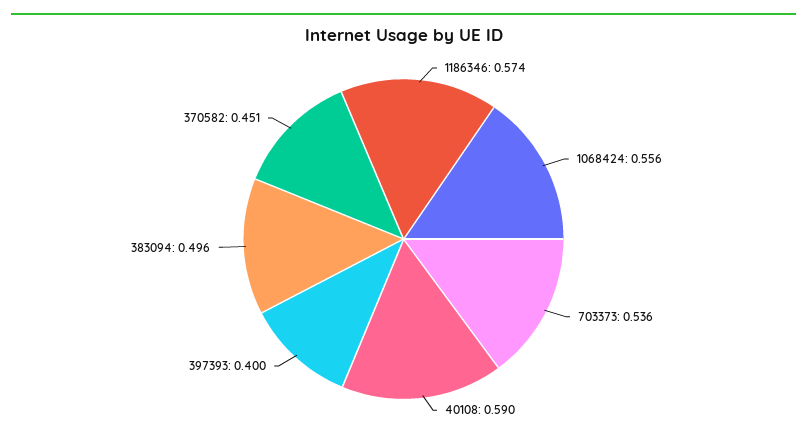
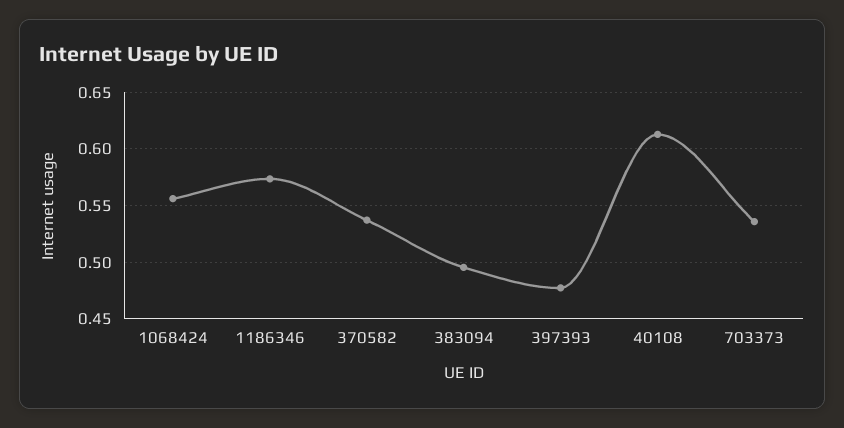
  {
    "1186346": 0.574,
    "1068424": 0.556,
    "703373": 0.536,
-   "40108": 0.59,
+   "40108": 0.61,
-   "397393": 0.4,
+   "397393": 0.48,
    "383094": 0.496,
-   "370582": 0.451
+   "370582": 0.54
  }

